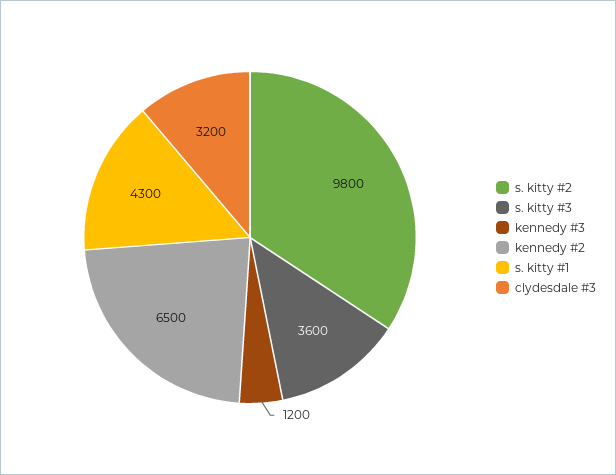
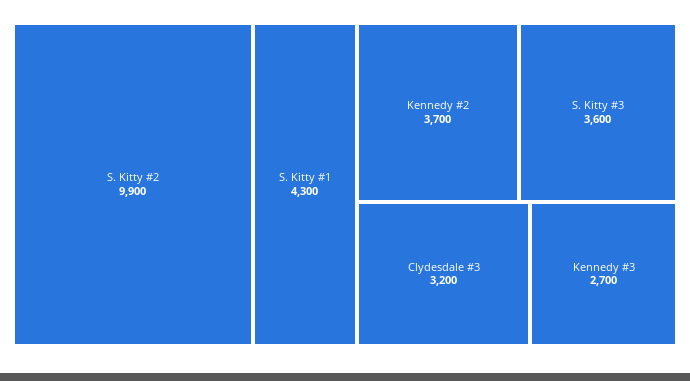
  {
-   "s. kitty #2": 9800,
+   "s. kitty #2": 9900,
    "s. kitty #3": 3600,
-   "kennedy #3": 1200,
+   "kennedy #3": 2700,
-   "kennedy #2": 6500,
+   "kennedy #2": 3700,
    "s. kitty #1": 4300,
    "clydesdale #3": 3200
  }

